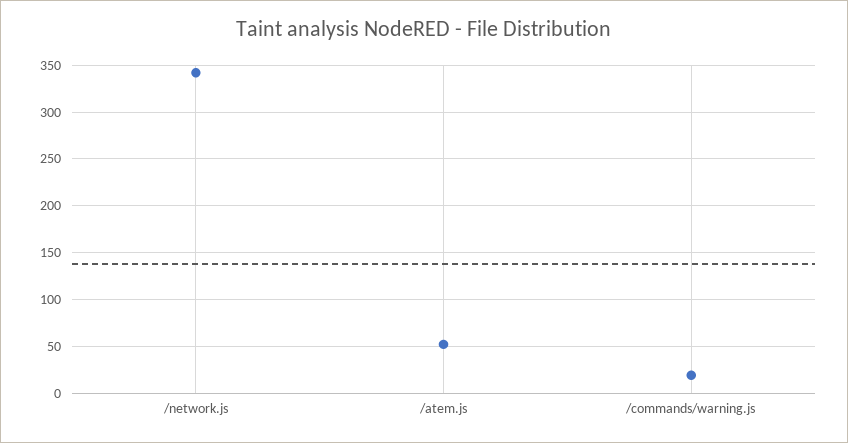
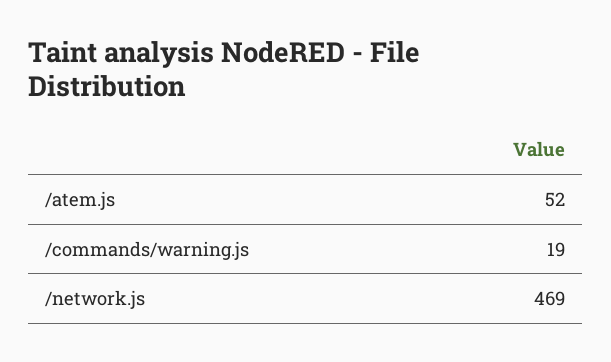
  {
-   "/network.js": 340,
+   "/network.js": 469,
    "/atem.js": 52,
    "/commands/warning.js": 19
  }

